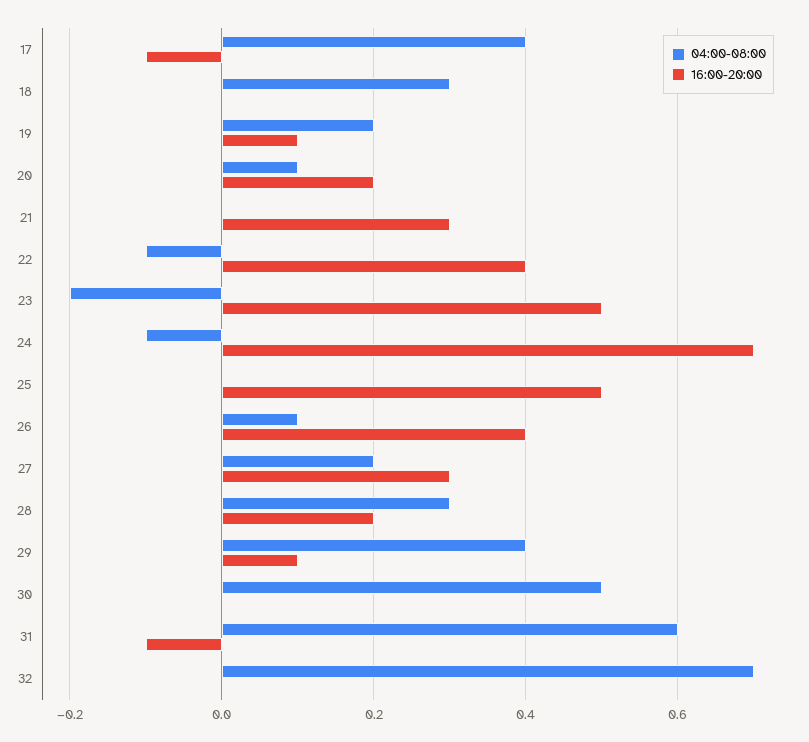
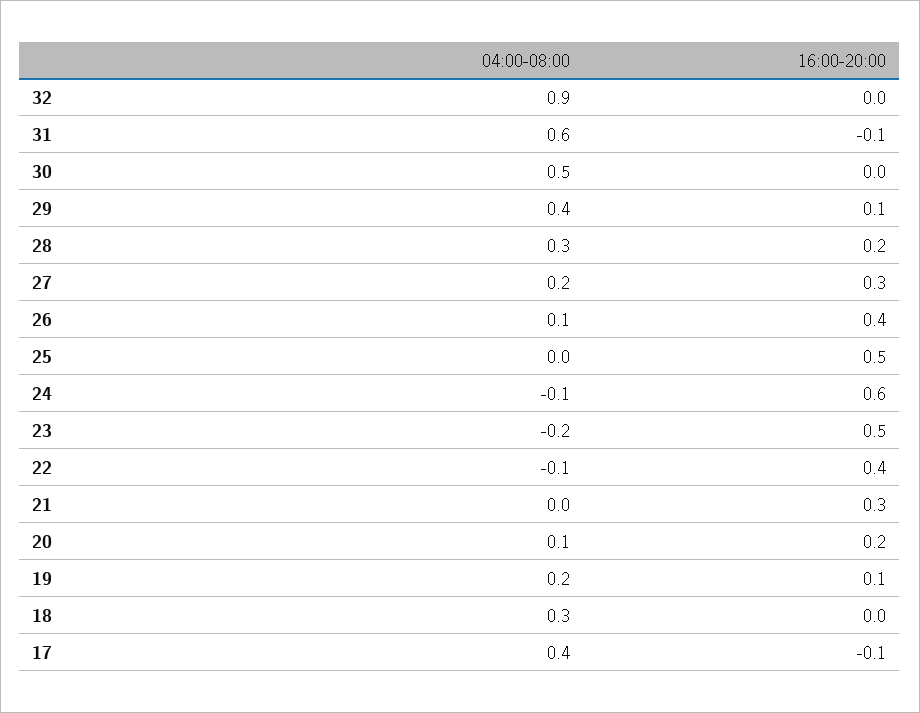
  {
    "04:00-08:00": {
      "17": 0.4,
      "18": 0.3,
      "19": 0.2,
      "20": 0.1,
      "21": 0,
      "22": -0.1,
      "23": -0.2,
      "24": -0.1,
      "25": 0,
      "26": 0.1,
      "27": 0.2,
      "28": 0.3,
      "29": 0.4,
      "30": 0.5,
      "31": 0.6,
-     "32": 0.7
+     "32": 0.9
    },
    "16:00-20:00": {
      "17": -0.1,
      "18": 0,
      "19": 0.1,
      "20": 0.2,
      "21": 0.3,
      "22": 0.4,
      "23": 0.5,
-     "24": 0.7,
+     "24": 0.6,
      "25": 0.5,
      "26": 0.4,
      "27": 0.3,
      "28": 0.2,
      "29": 0.1,
      "30": 0,
      "31": -0.1,
      "32": 0
    }
  }

